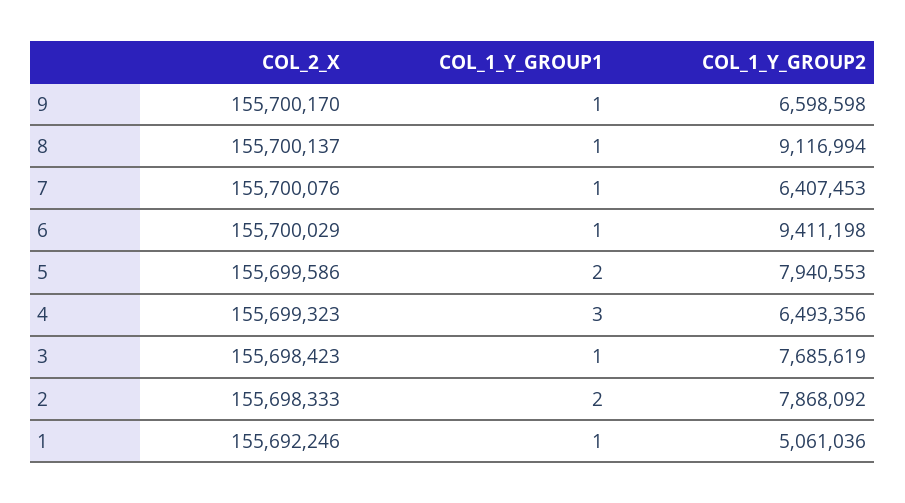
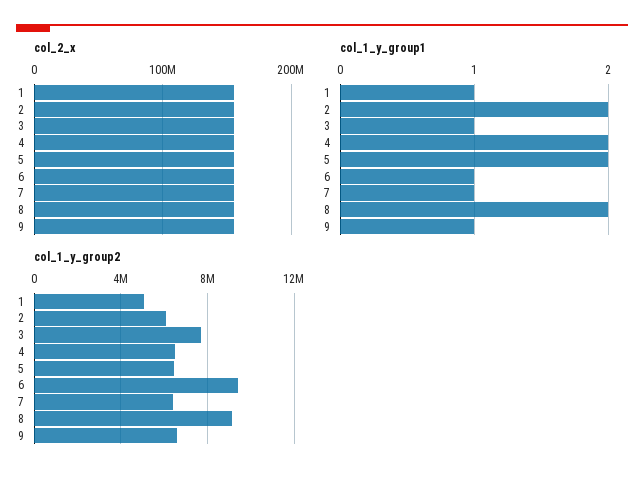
  {
    "COL_2_X": {
      "9": 155700170,
      "8": 155700137,
      "7": 155700076,
      "6": 155700029,
      "5": 155699586,
      "4": 155699323,
      "3": 155698423,
      "2": 155698333,
      "1": 155692246
    },
    "COL_1_Y_GROUP1": {
      "9": 1,
-     "8": 1,
+     "8": 2,
      "7": 1,
      "6": 1,
      "5": 2,
-     "4": 3,
+     "4": 2,
      "3": 1,
      "2": 2,
      "1": 1
    },
    "COL_1_Y_GROUP2": {
      "9": 6598598,
      "8": 9116994,
      "7": 6407453,
      "6": 9411198,
-     "5": 7940553,
+     "5": 6500000,
      "4": 6493356,
      "3": 7685619,
-     "2": 7868092,
+     "2": 6000000,
      "1": 5061036
    }
  }

